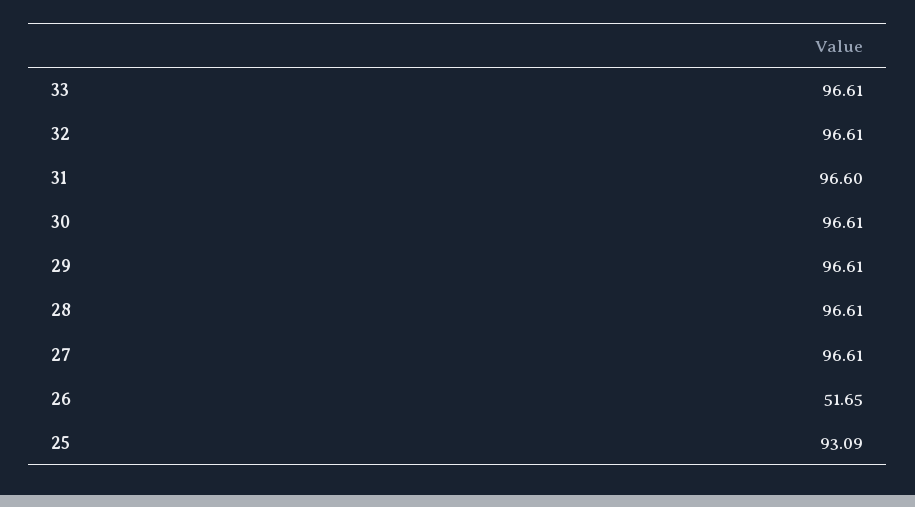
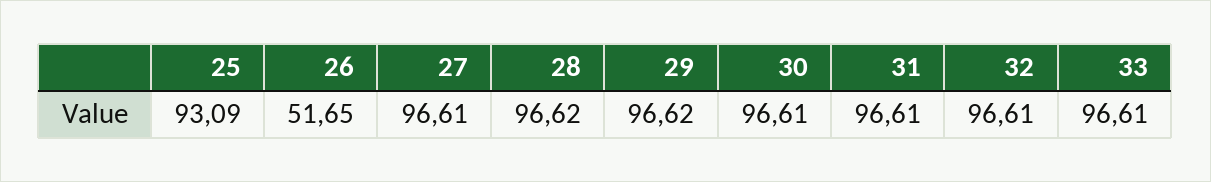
  {
    "33": 96.61,
    "32": 96.61,
-   "31": 96.6,
+   "31": 96.61,
    "30": 96.61,
-   "29": 96.61,
+   "29": 96.62,
-   "28": 96.61,
+   "28": 96.62,
    "27": 96.61,
    "26": 51.65,
    "25": 93.09
  }

